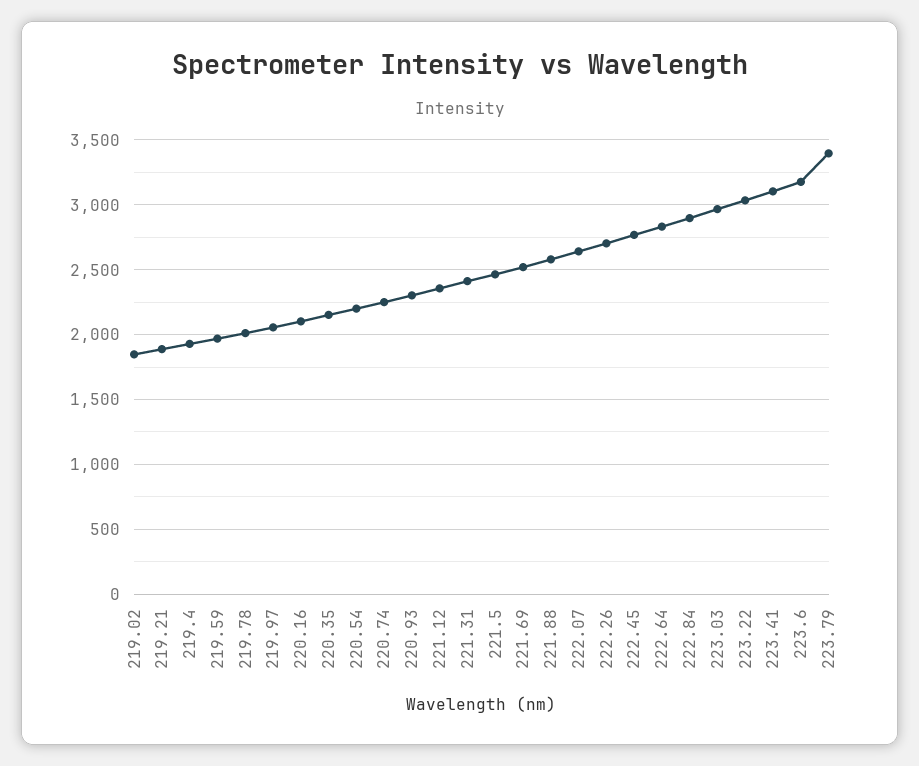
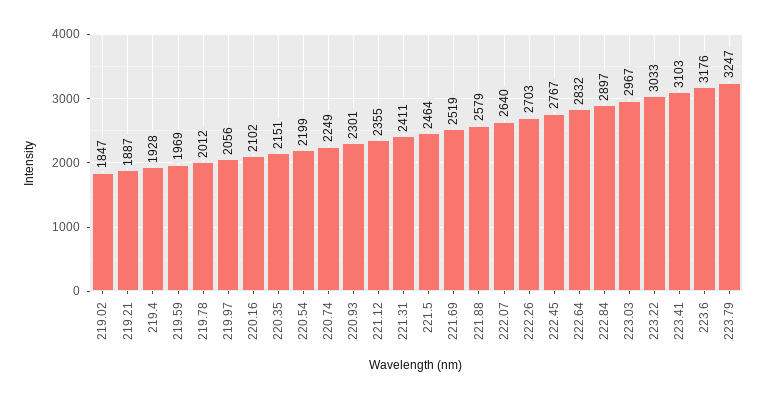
  {
    "219.02": 1847,
    "219.21": 1887,
    "219.4": 1928,
    "219.59": 1969,
    "219.78": 2012,
    "219.97": 2056,
    "220.16": 2102,
    "220.35": 2151,
    "220.54": 2199,
    "220.74": 2249,
    "220.93": 2301,
    "221.12": 2355,
    "221.31": 2411,
    "221.5": 2464,
    "221.69": 2519,
    "221.88": 2579,
    "222.07": 2640,
    "222.26": 2703,
    "222.45": 2767,
    "222.64": 2832,
    "222.84": 2897,
    "223.03": 2967,
    "223.22": 3033,
    "223.41": 3103,
    "223.6": 3176,
-   "223.79": 3400
+   "223.79": 3247
  }

